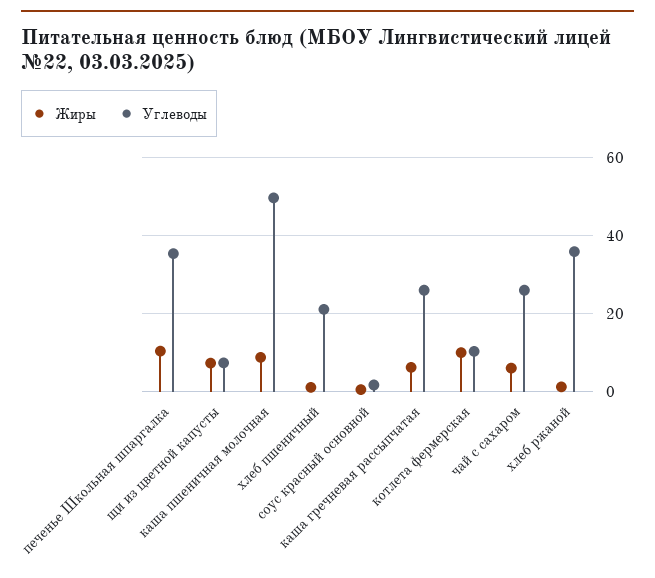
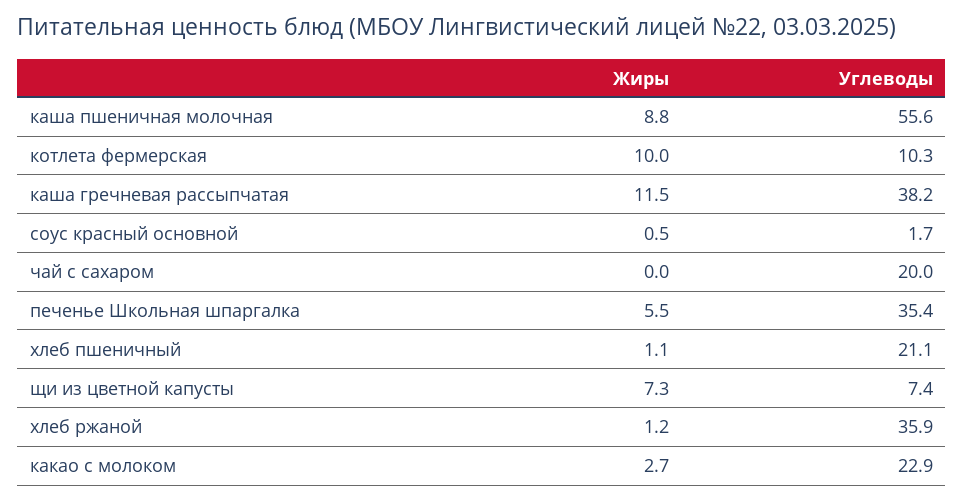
  {
    "Жиры": {
-     "печенье Школьная шпаргалка": 10,
+     "печенье Школьная шпаргалка": 5.5,
      "щи из цветной капусты": 7.3,
      "каша пшеничная молочная": 8.8,
      "хлеб пшеничный": 1.1,
      "соус красный основной": 0.5,
-     "каша гречневая рассыпчатая": 6,
+     "каша гречневая рассыпчатая": 11.5,
      "котлета фермерская": 10,
-     "чай с сахаром": 6,
+     "чай с сахаром": 0,
-     "хлеб ржаной": 1.2
+     "хлеб ржаной": 1.2,
+     "какао с молоком": 2.7
    },
    "Углеводы": {
      "печенье Школьная шпаргалка": 35.4,
      "щи из цветной капусты": 7.4,
-     "каша пшеничная молочная": 50,
+     "каша пшеничная молочная": 55.6,
      "хлеб пшеничный": 21.1,
      "соус красный основной": 1.7,
-     "каша гречневая рассыпчатая": 26,
+     "каша гречневая рассыпчатая": 38.2,
      "котлета фермерская": 10.3,
-     "чай с сахаром": 26,
+     "чай с сахаром": 20,
-     "хлеб ржаной": 35.9
+     "хлеб ржаной": 35.9,
+     "какао с молоком": 22.9
    }
  }

